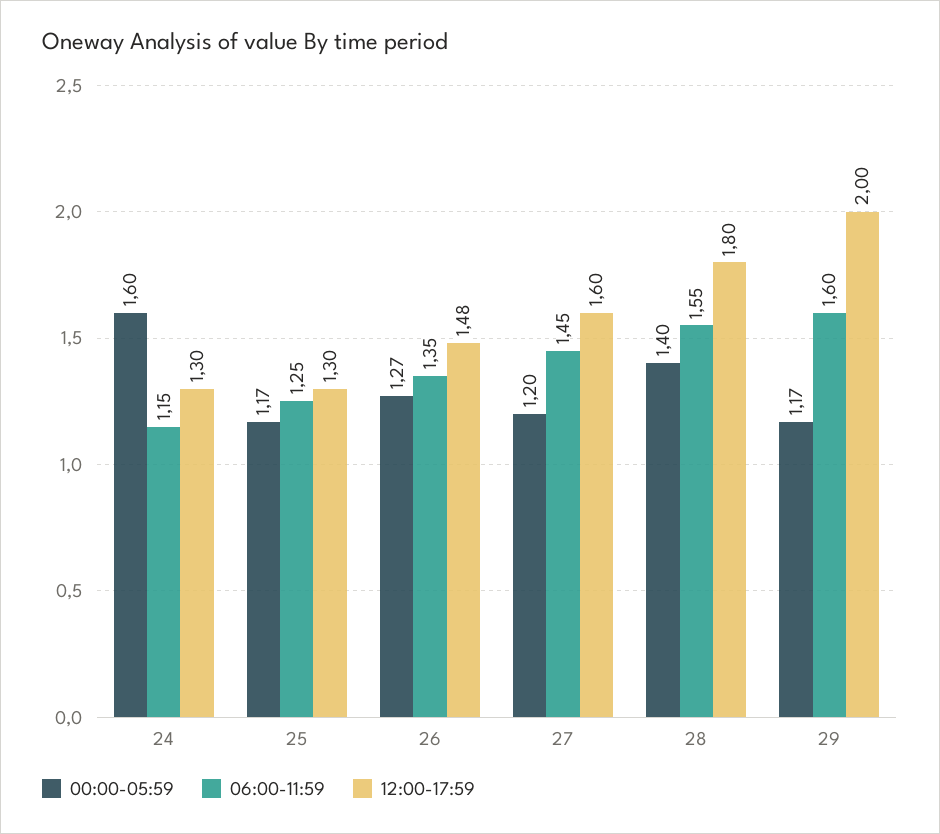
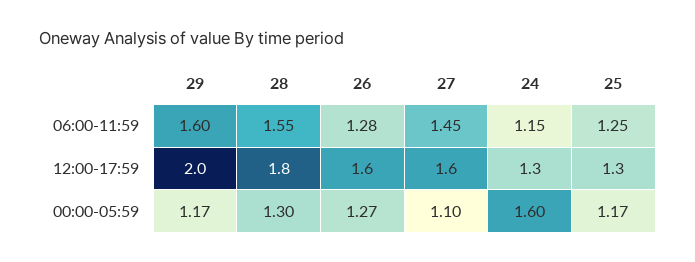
  {
    "00:00-05:59": {
      "24": 1.6,
      "25": 1.17,
      "26": 1.27,
-     "27": 1.2,
+     "27": 1.1,
-     "28": 1.4,
+     "28": 1.3,
      "29": 1.17
    },
    "06:00-11:59": {
      "24": 1.15,
      "25": 1.25,
-     "26": 1.35,
+     "26": 1.28,
      "27": 1.45,
      "28": 1.55,
      "29": 1.6
    },
    "12:00-17:59": {
      "24": 1.3,
      "25": 1.3,
-     "26": 1.48,
+     "26": 1.6,
      "27": 1.6,
      "28": 1.8,
      "29": 2
    }
  }

